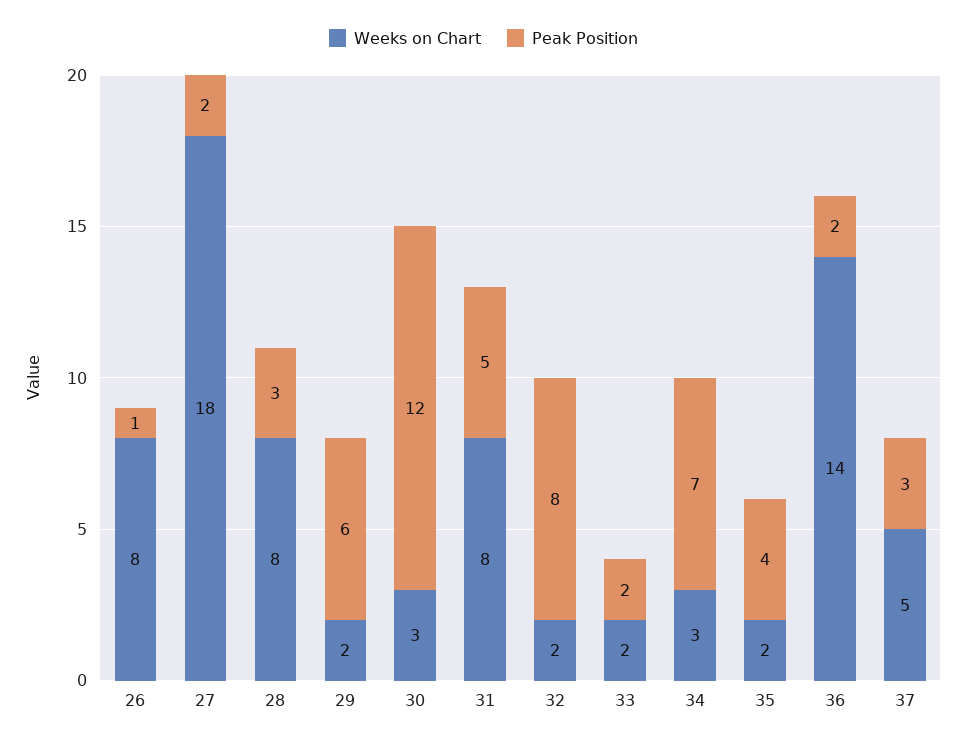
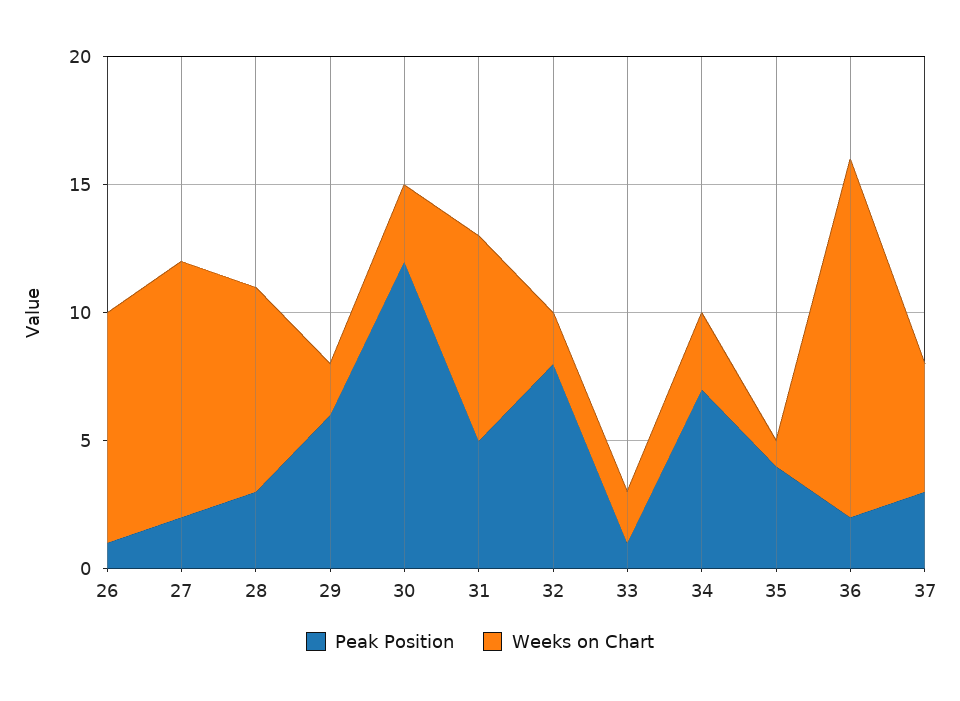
  {
    "Weeks on Chart": {
-     "26": 8,
+     "26": 9,
-     "27": 18,
+     "27": 10,
      "28": 8,
      "29": 2,
      "30": 3,
      "31": 8,
      "32": 2,
      "33": 2,
      "34": 3,
-     "35": 2,
+     "35": 1,
      "36": 14,
      "37": 5
    },
    "Peak Position": {
      "26": 1,
      "27": 2,
      "28": 3,
      "29": 6,
      "30": 12,
      "31": 5,
      "32": 8,
-     "33": 2,
+     "33": 1,
      "34": 7,
      "35": 4,
      "36": 2,
      "37": 3
    }
  }

